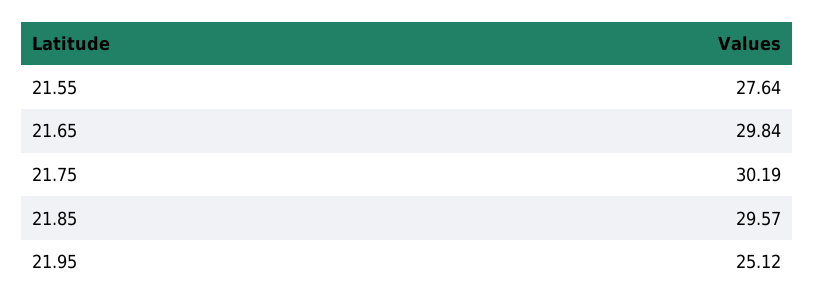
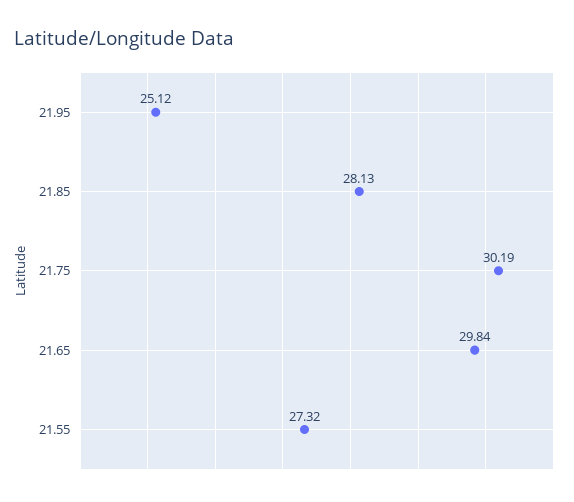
  {
-   "21.55": 27.64,
+   "21.55": 27.32,
    "21.65": 29.84,
    "21.75": 30.19,
-   "21.85": 29.57,
+   "21.85": 28.13,
    "21.95": 25.12
  }

